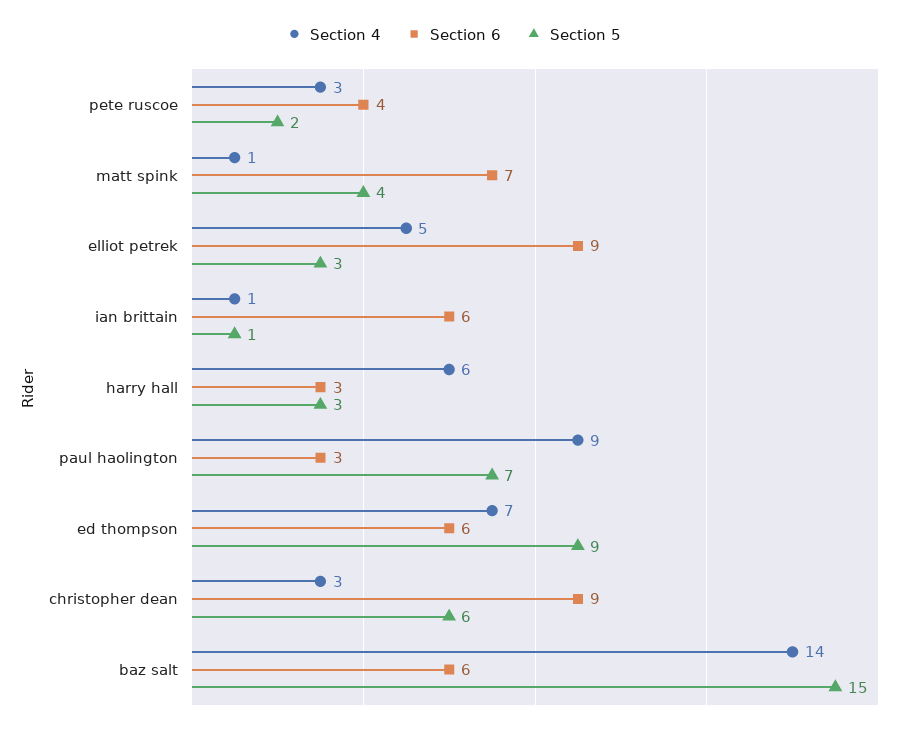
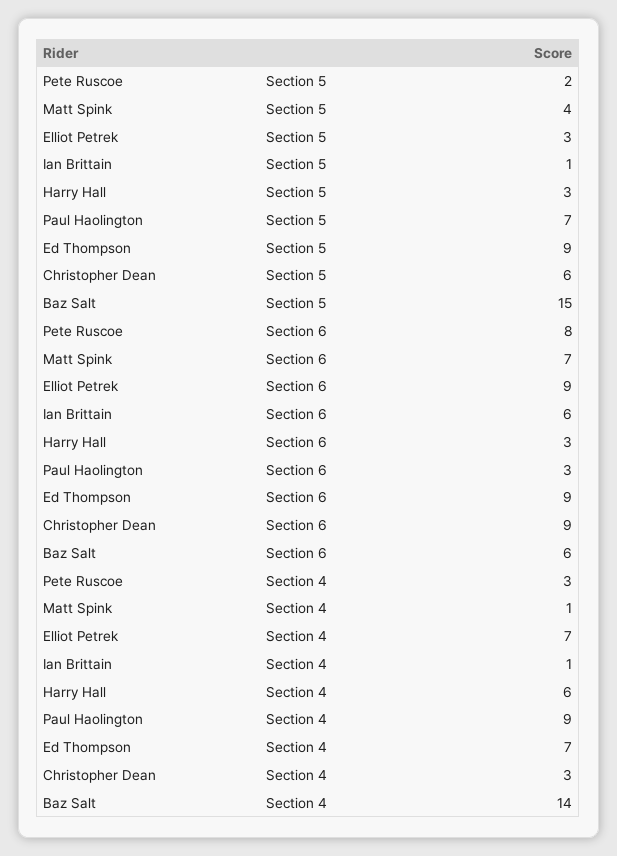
  {
    "Section 4": {
      "pete ruscoe": 3,
      "matt spink": 1,
-     "elliot petrek": 5,
+     "elliot petrek": 7,
      "ian brittain": 1,
      "harry hall": 6,
      "paul haolington": 9,
      "ed thompson": 7,
      "christopher dean": 3,
      "baz salt": 14
    },
    "Section 6": {
-     "pete ruscoe": 4,
+     "pete ruscoe": 8,
      "matt spink": 7,
      "elliot petrek": 9,
      "ian brittain": 6,
      "harry hall": 3,
      "paul haolington": 3,
-     "ed thompson": 6,
+     "ed thompson": 9,
      "christopher dean": 9,
      "baz salt": 6
    },
    "Section 5": {
      "pete ruscoe": 2,
      "matt spink": 4,
      "elliot petrek": 3,
      "ian brittain": 1,
      "harry hall": 3,
      "paul haolington": 7,
      "ed thompson": 9,
      "christopher dean": 6,
      "baz salt": 15
    }
  }

